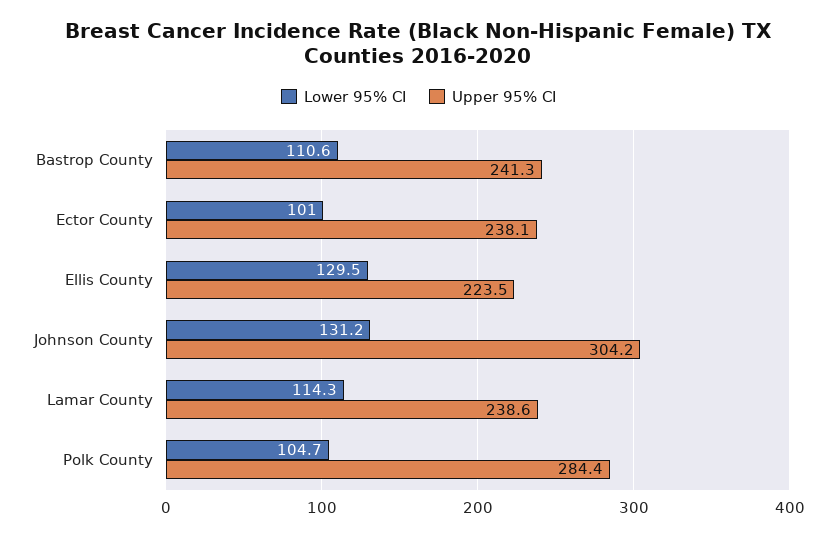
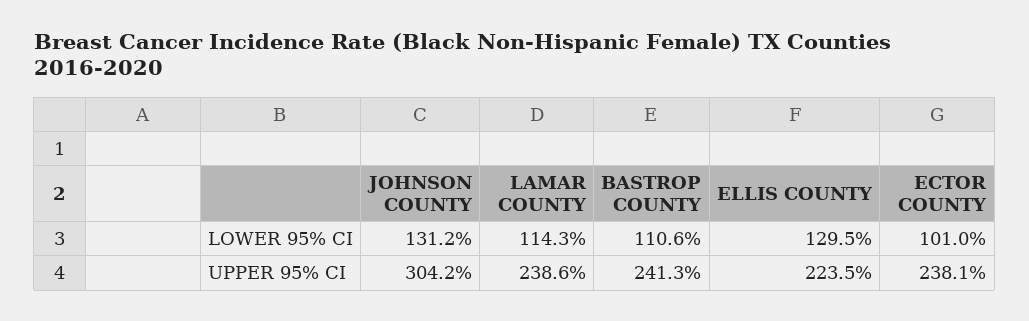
  {
    "Lower 95% CI": {
      "Bastrop County": 110.6,
      "Ector County": 101,
      "Ellis County": 129.5,
      "Johnson County": 131.2,
-     "Lamar County": 114.3,
+     "Lamar County": 114.3
-     "Polk County": 104.7
    },
    "Upper 95% CI": {
      "Bastrop County": 241.3,
      "Ector County": 238.1,
      "Ellis County": 223.5,
      "Johnson County": 304.2,
-     "Lamar County": 238.6,
+     "Lamar County": 238.6
-     "Polk County": 284.4
    }
  }

